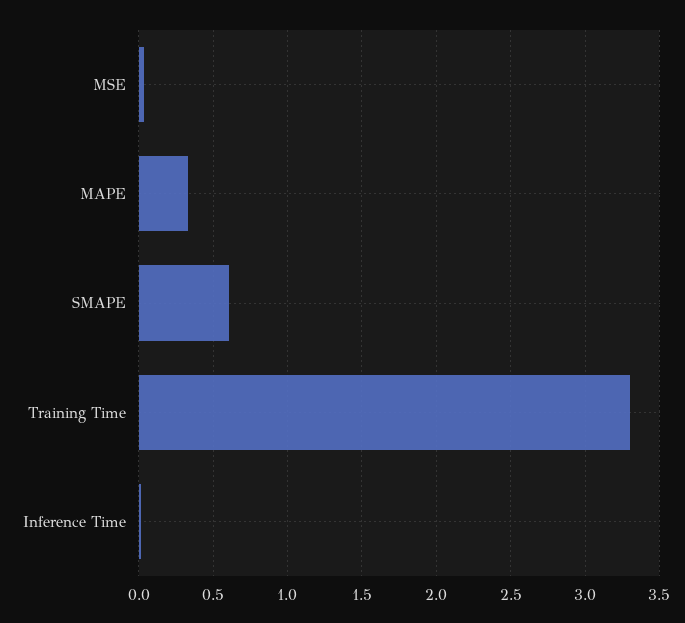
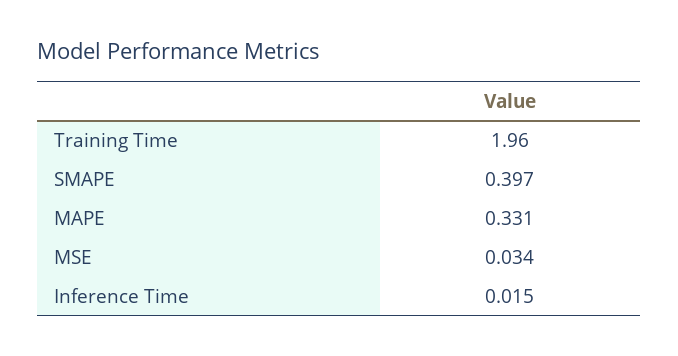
  {
    "MSE": 0.034,
    "MAPE": 0.331,
-   "SMAPE": 0.6,
+   "SMAPE": 0.397,
-   "Training Time": 3.3,
+   "Training Time": 1.96,
    "Inference Time": 0.015
  }

